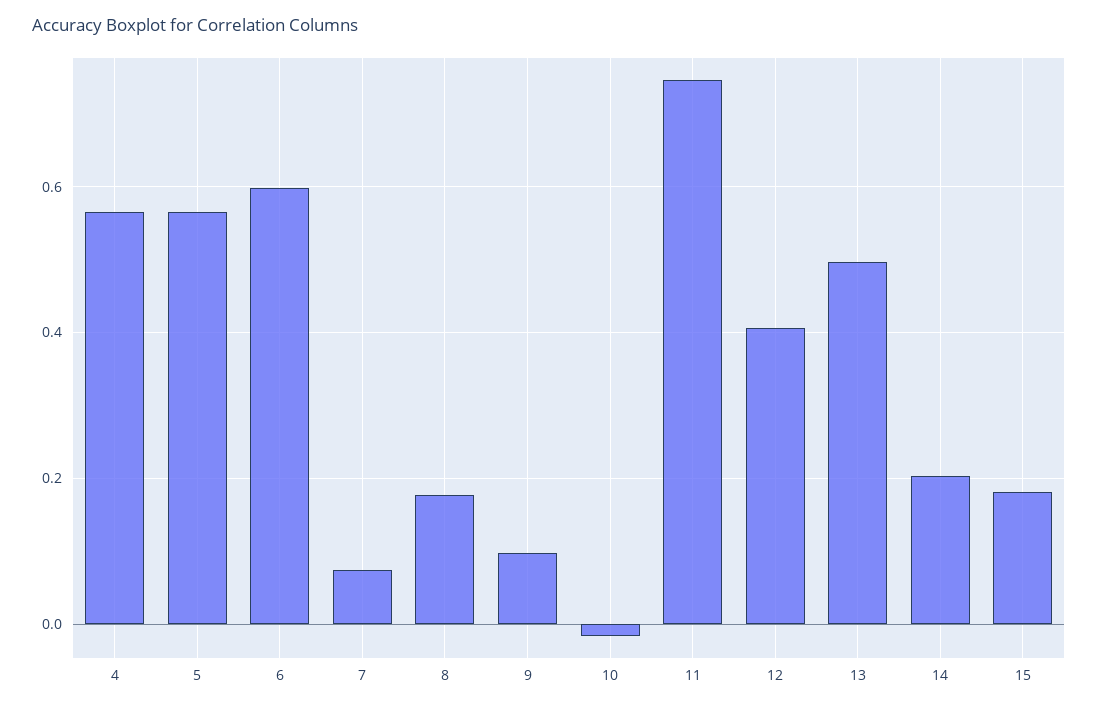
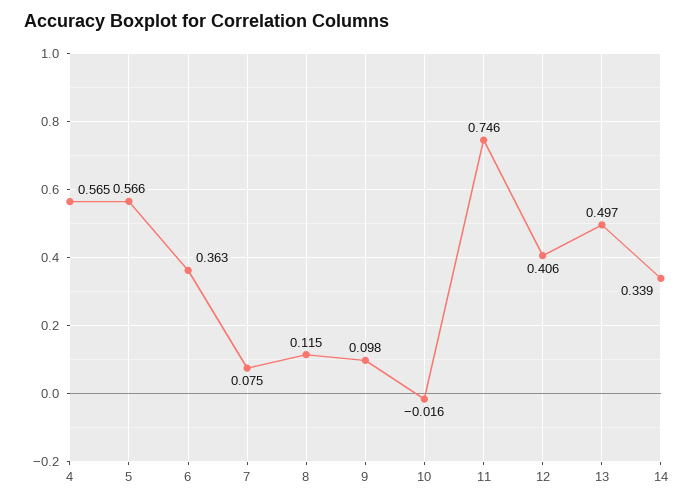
  {
    "4": 0.565,
    "5": 0.566,
-   "6": 0.6,
+   "6": 0.363,
    "7": 0.075,
-   "8": 0.18,
+   "8": 0.115,
    "9": 0.098,
    "10": -0.016,
    "11": 0.746,
    "12": 0.406,
    "13": 0.497,
-   "14": 0.2,
+   "14": 0.339
-   "15": 0.18
  }

